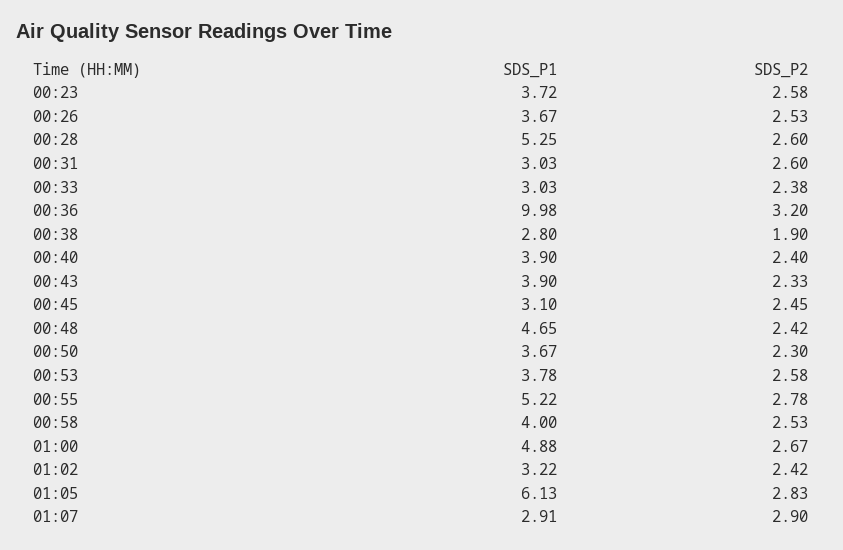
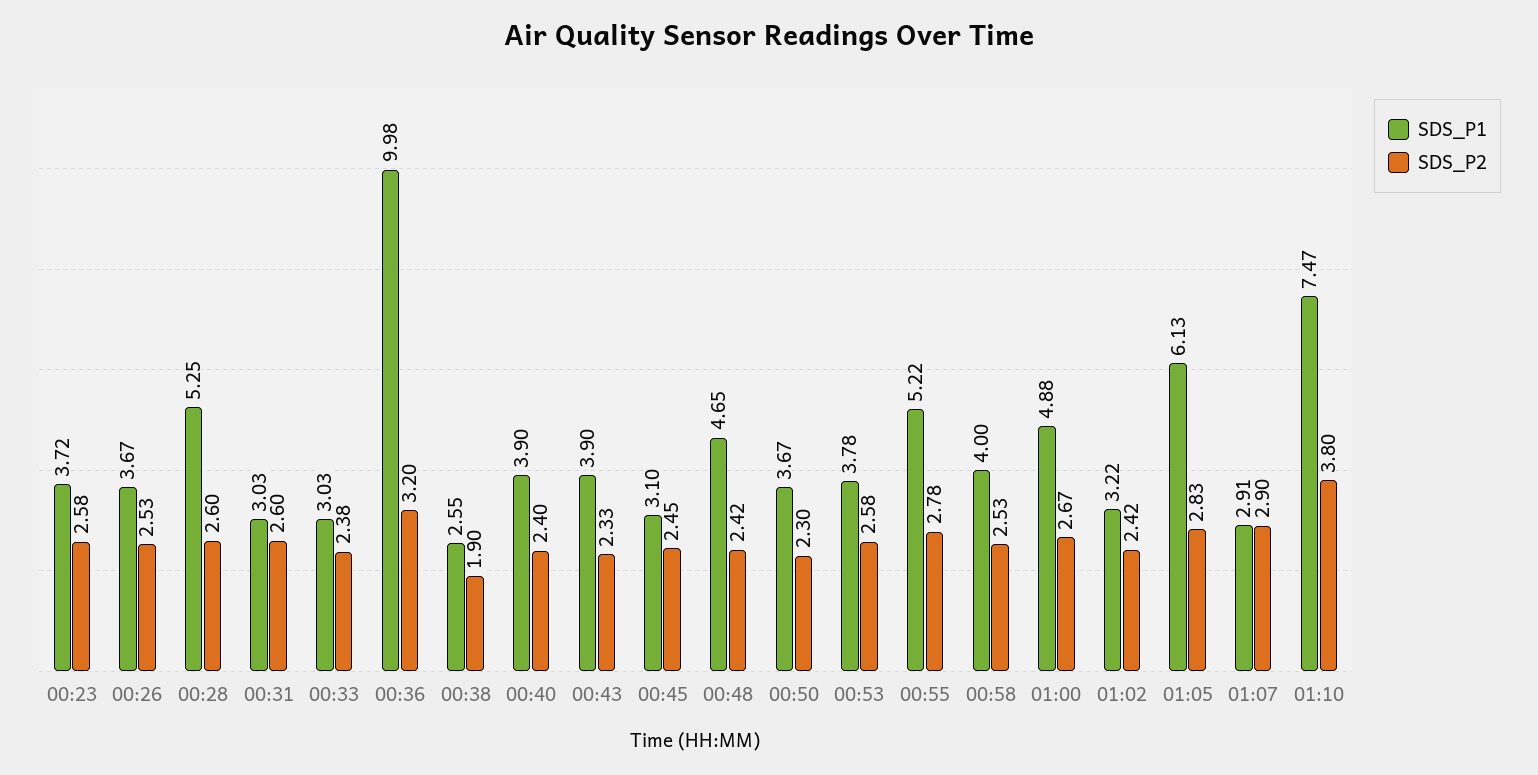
  {
    "SDS_P1": {
      "00:23": 3.72,
      "00:26": 3.67,
      "00:28": 5.25,
      "00:31": 3.03,
      "00:33": 3.03,
      "00:36": 9.98,
-     "00:38": 2.8,
+     "00:38": 2.55,
      "00:40": 3.9,
      "00:43": 3.9,
      "00:45": 3.1,
      "00:48": 4.65,
      "00:50": 3.67,
      "00:53": 3.78,
      "00:55": 5.22,
      "00:58": 4,
      "01:00": 4.88,
      "01:02": 3.22,
      "01:05": 6.13,
-     "01:07": 2.91
+     "01:07": 2.91,
+     "01:10": 7.47
    },
    "SDS_P2": {
      "00:23": 2.58,
      "00:26": 2.53,
      "00:28": 2.6,
      "00:31": 2.6,
      "00:33": 2.38,
      "00:36": 3.2,
      "00:38": 1.9,
      "00:40": 2.4,
      "00:43": 2.33,
      "00:45": 2.45,
      "00:48": 2.42,
      "00:50": 2.3,
      "00:53": 2.58,
      "00:55": 2.78,
      "00:58": 2.53,
      "01:00": 2.67,
      "01:02": 2.42,
      "01:05": 2.83,
-     "01:07": 2.9
+     "01:07": 2.9,
+     "01:10": 3.8
    }
  }

